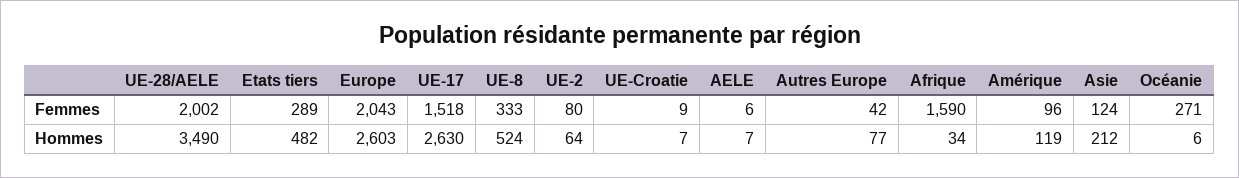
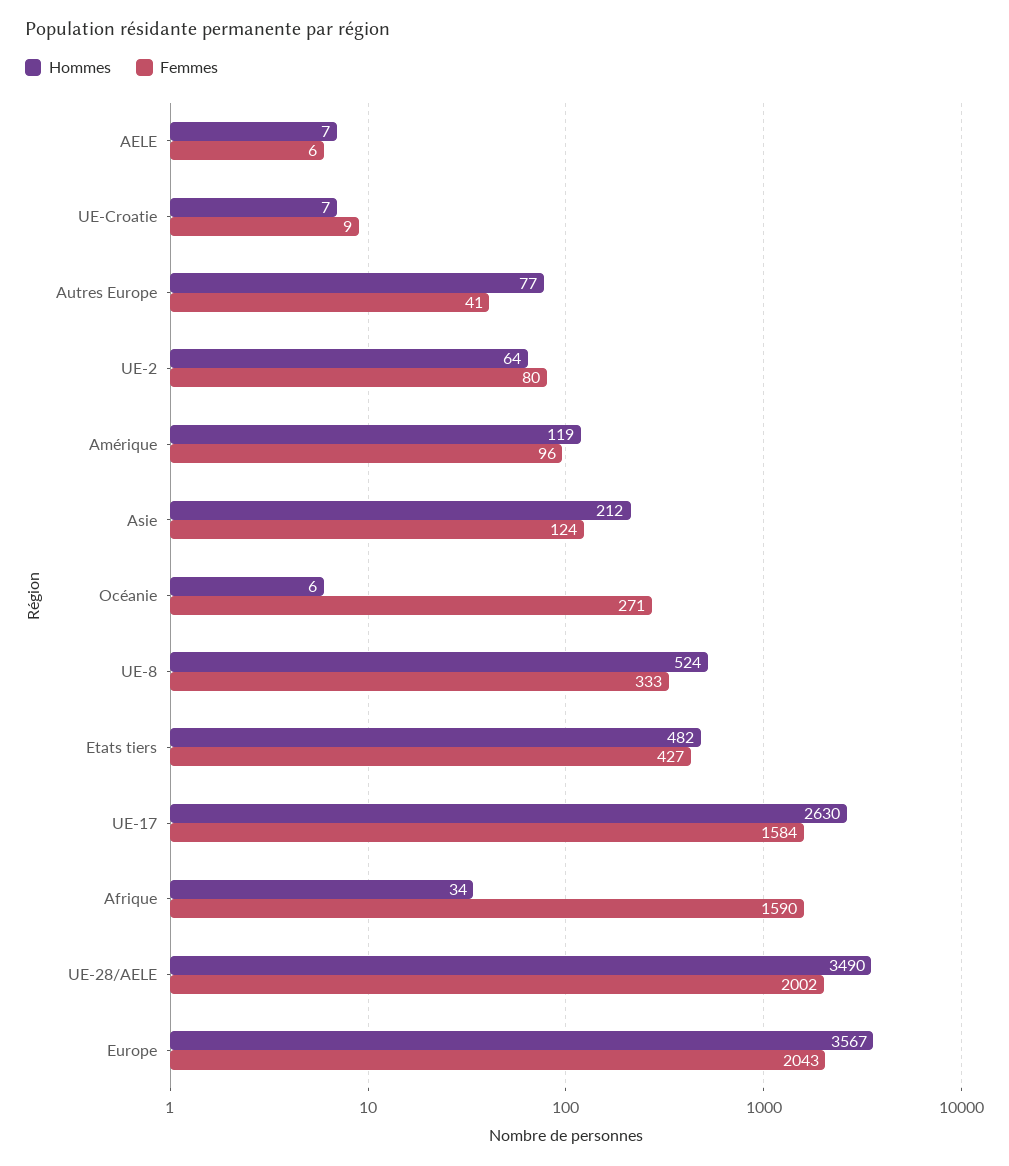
  {
    "Femmes": {
      "UE-28/AELE": 2002,
-     "Etats tiers": 289,
+     "Etats tiers": 427,
      "Europe": 2043,
-     "UE-17": 1518,
+     "UE-17": 1584,
      "UE-8": 333,
      "UE-2": 80,
      "UE-Croatie": 9,
      "AELE": 6,
-     "Autres Europe": 42,
+     "Autres Europe": 41,
      "Afrique": 1590,
      "Amérique": 96,
      "Asie": 124,
      "Océanie": 271
    },
    "Hommes": {
      "UE-28/AELE": 3490,
      "Etats tiers": 482,
-     "Europe": 2603,
+     "Europe": 3567,
      "UE-17": 2630,
      "UE-8": 524,
      "UE-2": 64,
      "UE-Croatie": 7,
      "AELE": 7,
      "Autres Europe": 77,
      "Afrique": 34,
      "Amérique": 119,
      "Asie": 212,
      "Océanie": 6
    }
  }

